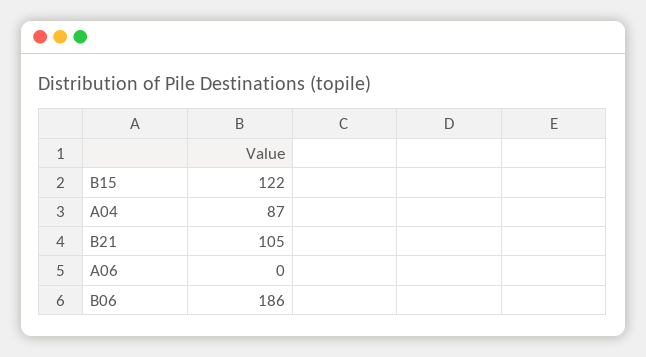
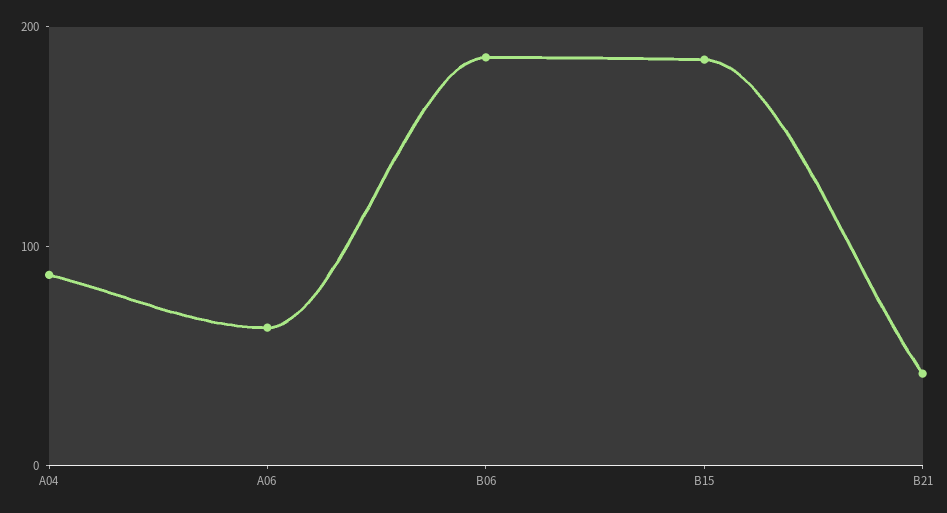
  {
-   "B15": 122,
+   "B15": 180,
    "A04": 87,
-   "B21": 105,
+   "B21": 40,
-   "A06": 0,
+   "A06": 60,
    "B06": 186
  }

